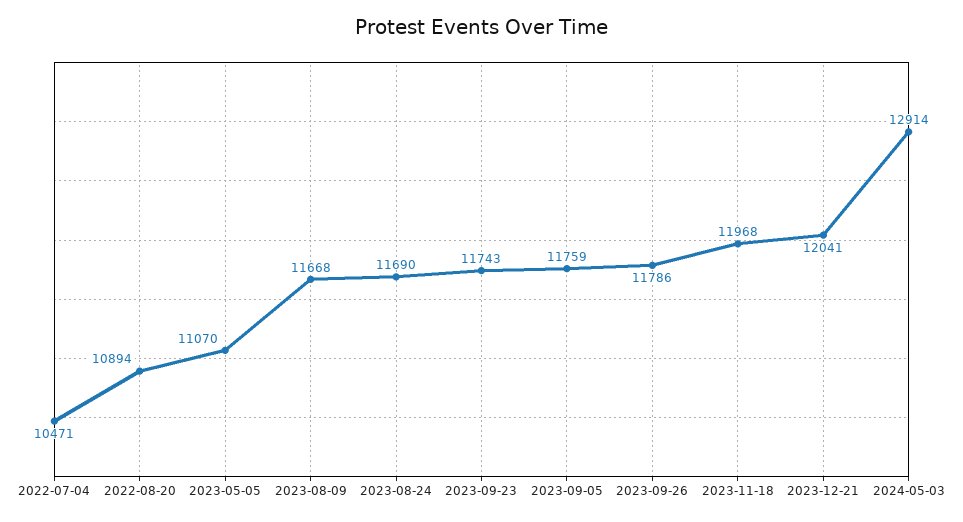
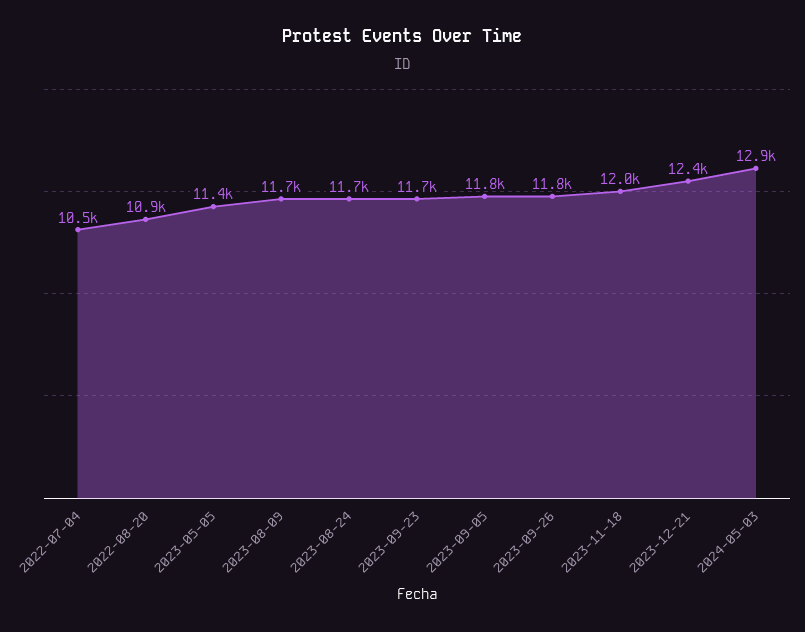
  {
    "2022-07-04": 10471,
    "2022-08-20": 10894,
-   "2023-05-05": 11070,
+   "2023-05-05": 11400,
    "2023-08-09": 11668,
    "2023-08-24": 11690,
    "2023-09-23": 11743,
    "2023-09-05": 11759,
    "2023-09-26": 11786,
    "2023-11-18": 11968,
-   "2023-12-21": 12041,
+   "2023-12-21": 12400,
    "2024-05-03": 12914
  }

